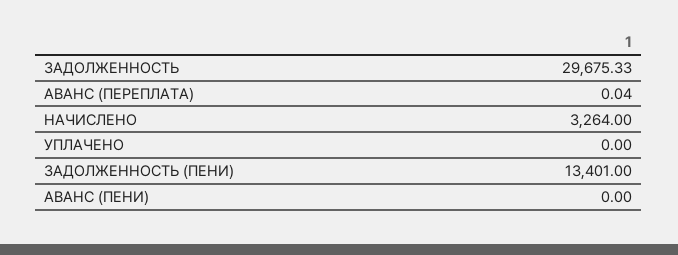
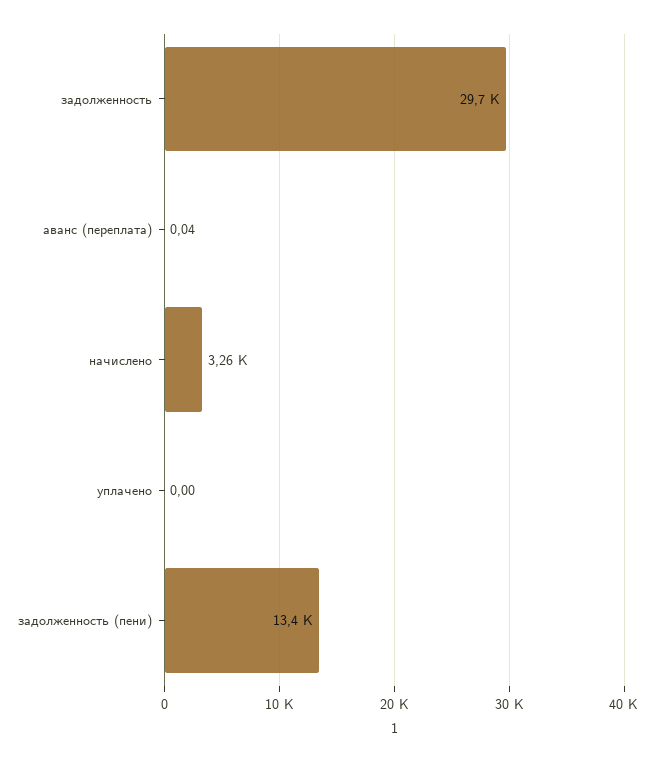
  {
    "ЗАДОЛЖЕННОСТЬ": 29675.33,
    "АВАНС (ПЕРЕПЛАТА)": 0.04,
    "НАЧИСЛЕНО": 3264,
    "УПЛАЧЕНО": 0,
-   "ЗАДОЛЖЕННОСТЬ (ПЕНИ)": 13401,
+   "ЗАДОЛЖЕННОСТЬ (ПЕНИ)": 13401
-   "АВАНС (ПЕНИ)": 0
  }

